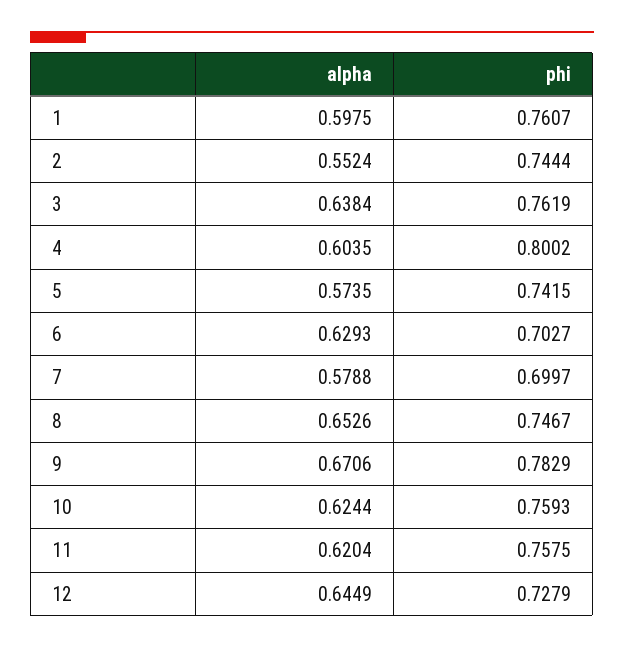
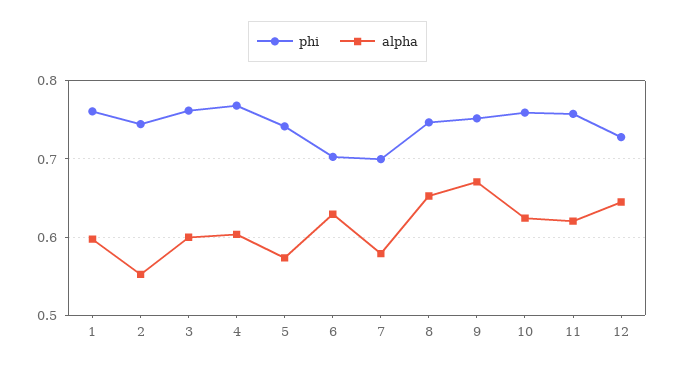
  {
    "alpha": {
      "1": 0.5975,
      "2": 0.5524,
-     "3": 0.6384,
+     "3": 0.6,
      "4": 0.6035,
      "5": 0.5735,
      "6": 0.6293,
      "7": 0.5788,
      "8": 0.6526,
      "9": 0.6706,
      "10": 0.6244,
      "11": 0.6204,
      "12": 0.6449
    },
    "phi": {
      "1": 0.7607,
      "2": 0.7444,
      "3": 0.7619,
-     "4": 0.8002,
+     "4": 0.77,
      "5": 0.7415,
      "6": 0.7027,
      "7": 0.6997,
      "8": 0.7467,
-     "9": 0.7829,
+     "9": 0.75,
      "10": 0.7593,
      "11": 0.7575,
      "12": 0.7279
    }
  }

